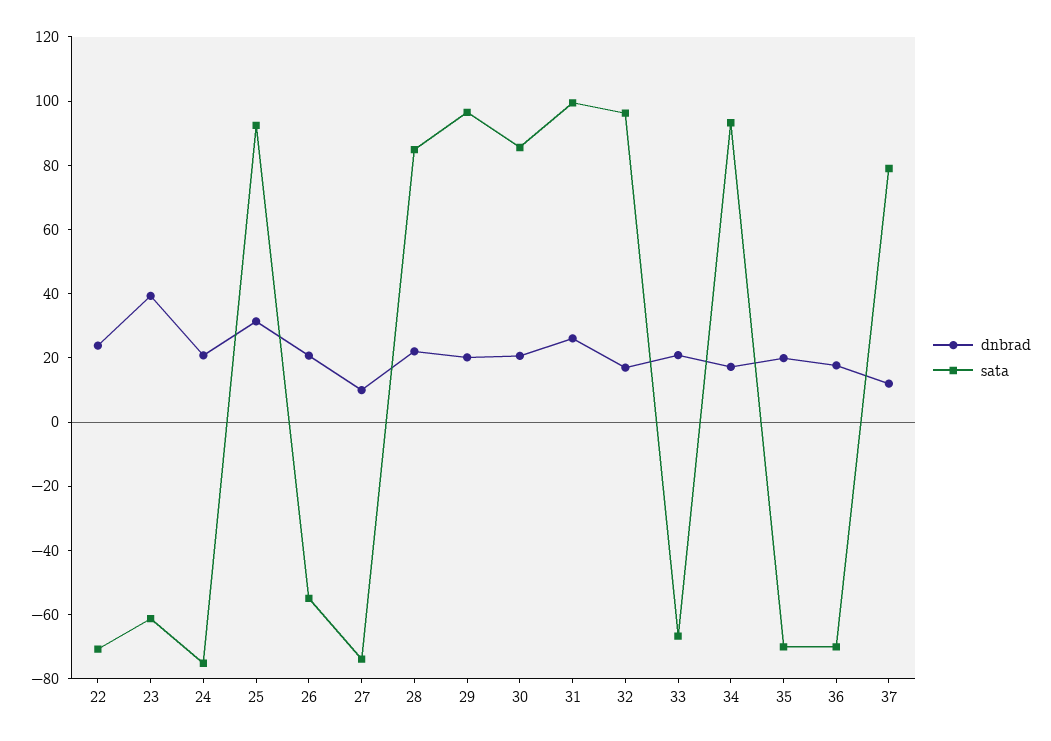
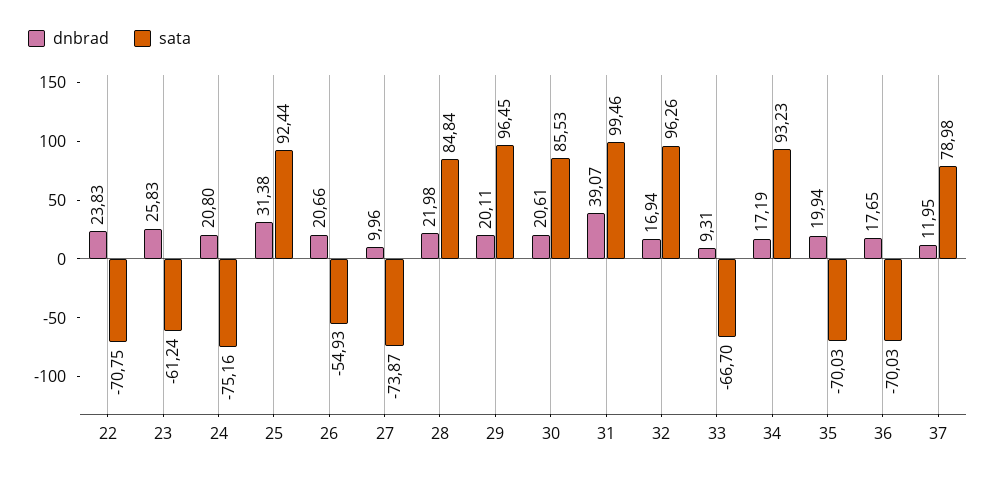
  {
    "dnbrad": {
      "22": 23.83,
-     "23": 40,
+     "23": 25.83,
      "24": 20.8,
      "25": 31.38,
      "26": 20.66,
      "27": 9.96,
      "28": 21.98,
      "29": 20.11,
      "30": 20.61,
-     "31": 25,
+     "31": 39.07,
      "32": 16.94,
-     "33": 20,
+     "33": 9.31,
      "34": 17.19,
      "35": 19.94,
      "36": 17.65,
      "37": 11.95
    },
    "sata": {
      "22": -70.75,
      "23": -61.24,
      "24": -75.16,
      "25": 92.44,
      "26": -54.93,
      "27": -73.87,
      "28": 84.84,
      "29": 96.45,
      "30": 85.53,
      "31": 99.46,
      "32": 96.26,
      "33": -66.7,
      "34": 93.23,
      "35": -70.03,
      "36": -70.03,
      "37": 78.98
    }
  }

